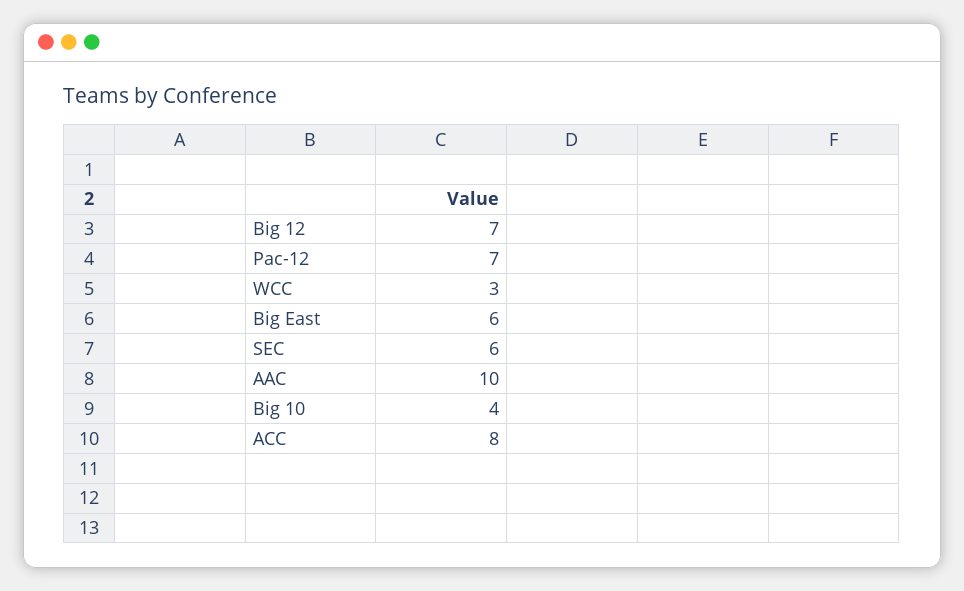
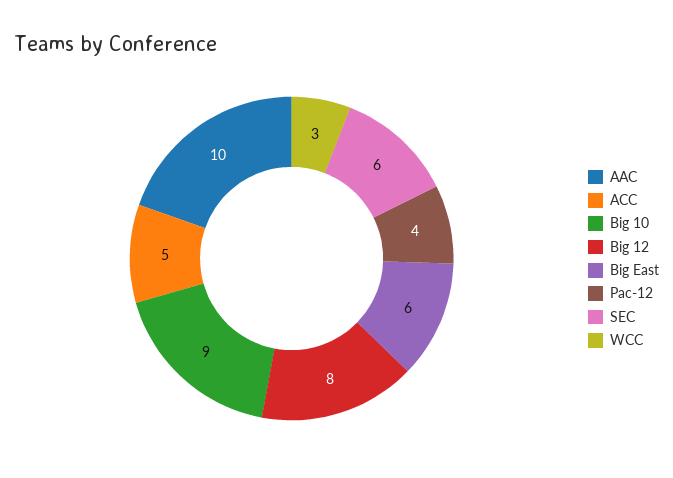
  {
-   "Big 12": 7,
+   "Big 12": 8,
-   "Pac-12": 7,
+   "Pac-12": 4,
    "WCC": 3,
    "Big East": 6,
    "SEC": 6,
    "AAC": 10,
-   "Big 10": 4,
+   "Big 10": 9,
-   "ACC": 8
+   "ACC": 5
  }

